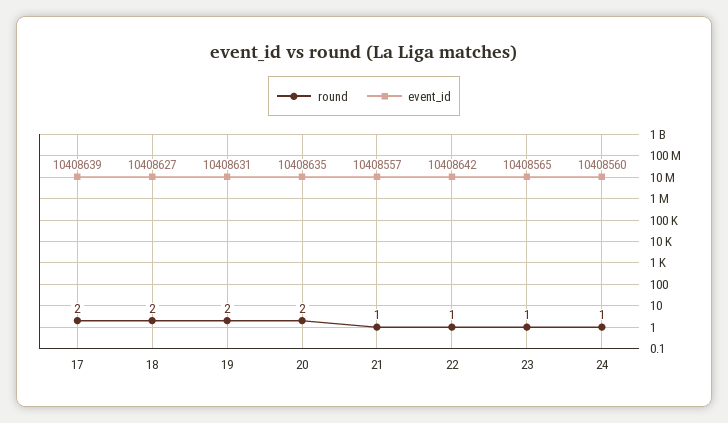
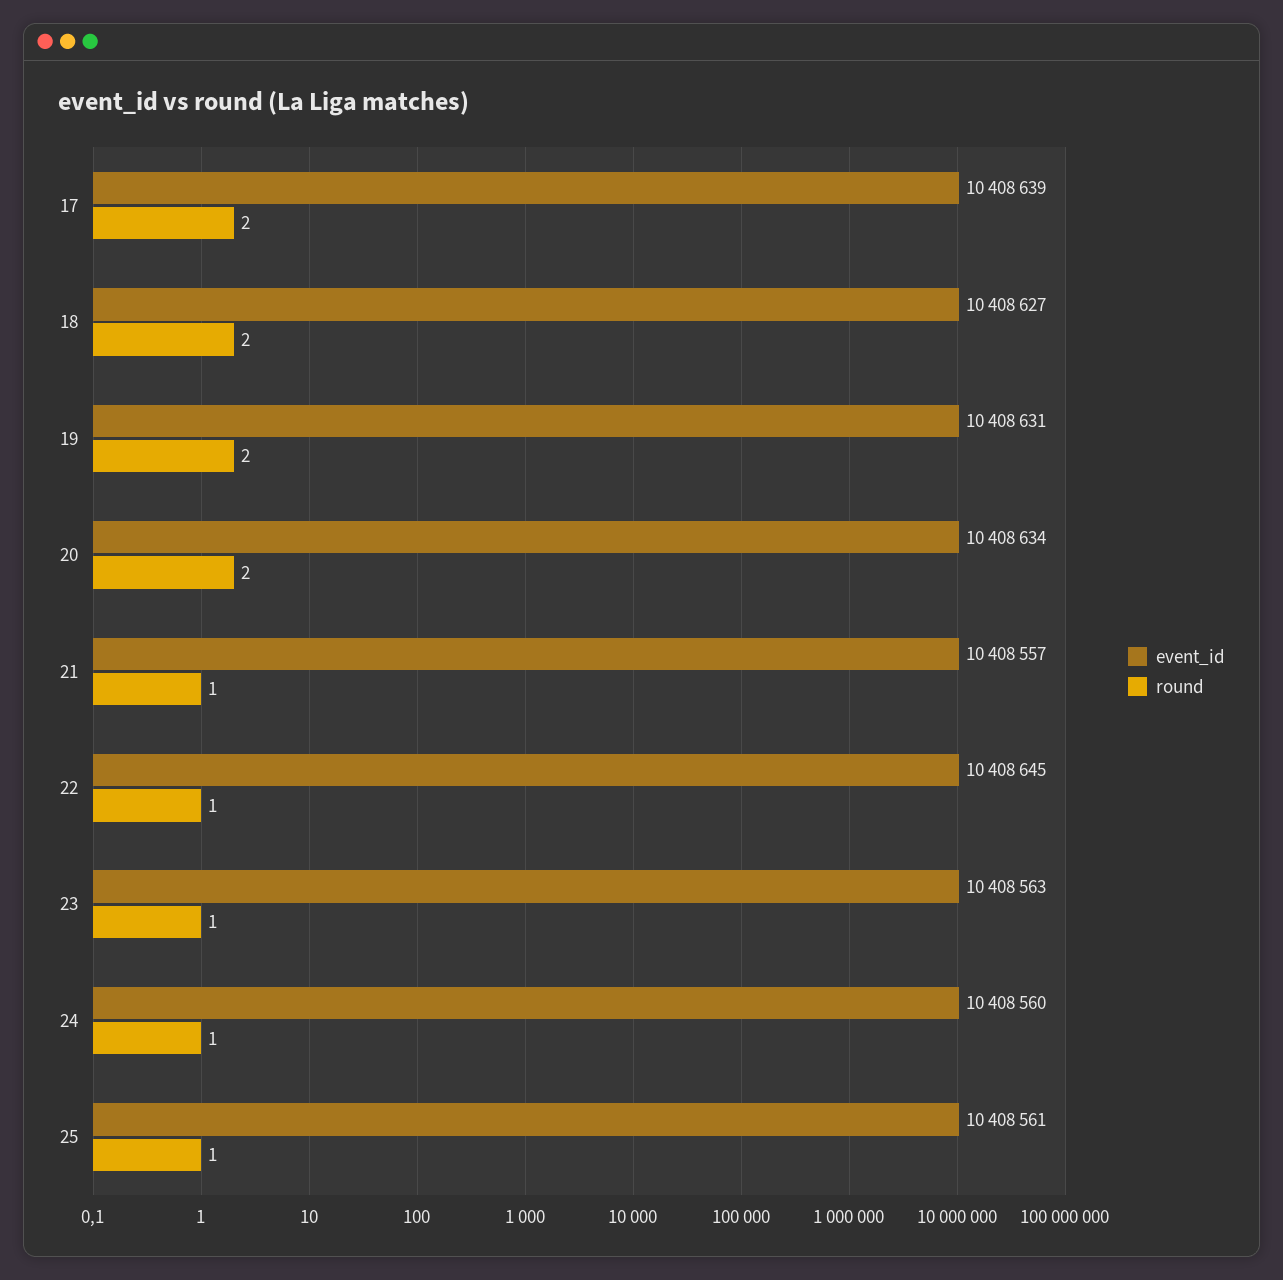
  {
    "round": {
      "17": 2,
      "18": 2,
      "19": 2,
      "20": 2,
      "21": 1,
      "22": 1,
      "23": 1,
-     "24": 1
+     "24": 1,
+     "25": 1
    },
    "event_id": {
      "17": 10408639,
      "18": 10408627,
      "19": 10408631,
-     "20": 10408635,
+     "20": 10408634,
      "21": 10408557,
-     "22": 10408642,
+     "22": 10408645,
-     "23": 10408565,
+     "23": 10408563,
-     "24": 10408560
+     "24": 10408560,
+     "25": 10408561
    }
  }

